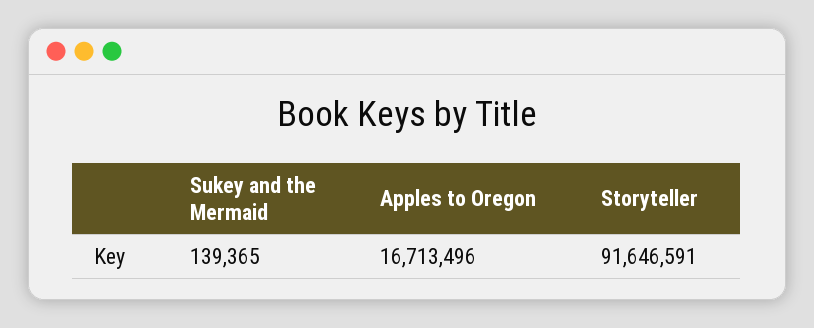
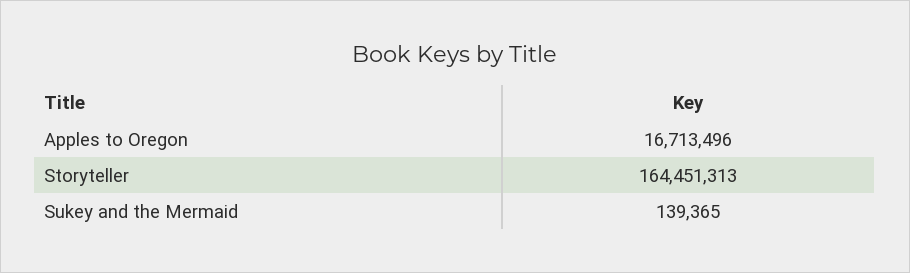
  {
    "Sukey and the Mermaid": 139365,
    "Apples to Oregon": 16713496,
-   "Storyteller": 91646591
+   "Storyteller": 164451313
  }

